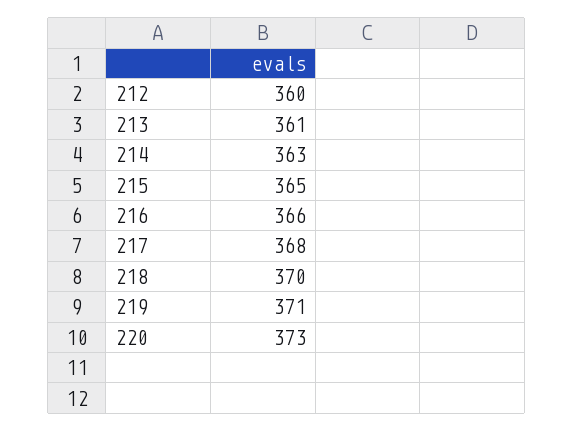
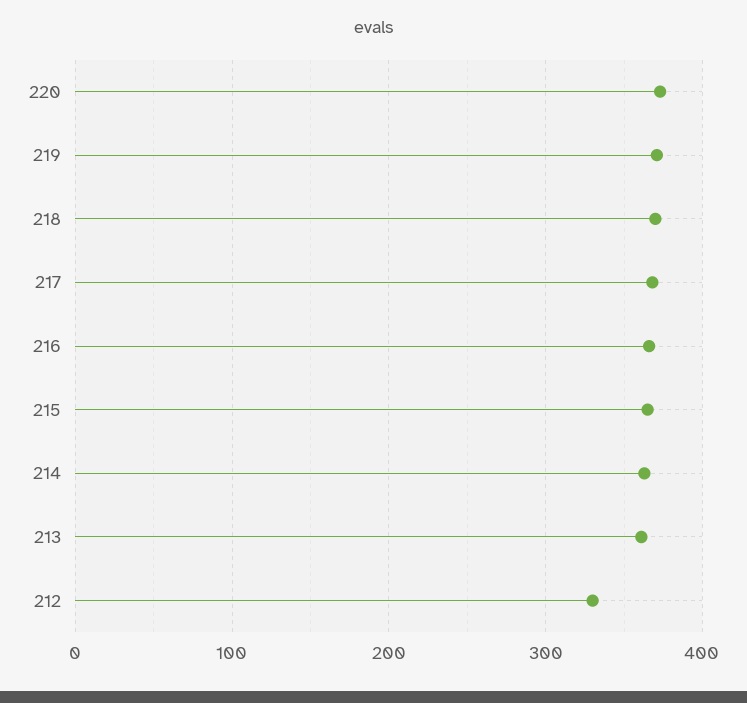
  {
-   "212": 360,
+   "212": 330,
    "213": 361,
    "214": 363,
    "215": 365,
    "216": 366,
    "217": 368,
    "218": 370,
    "219": 371,
    "220": 373
  }

